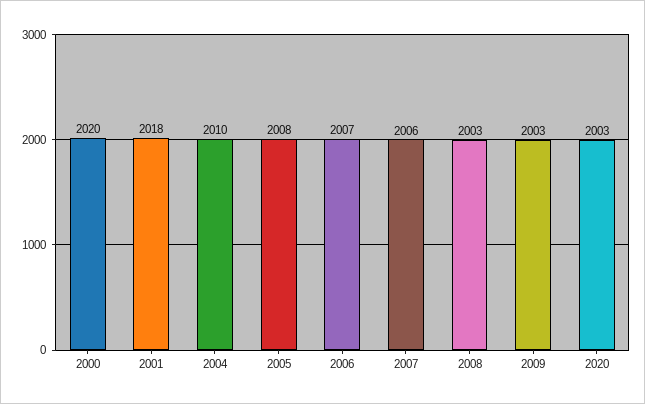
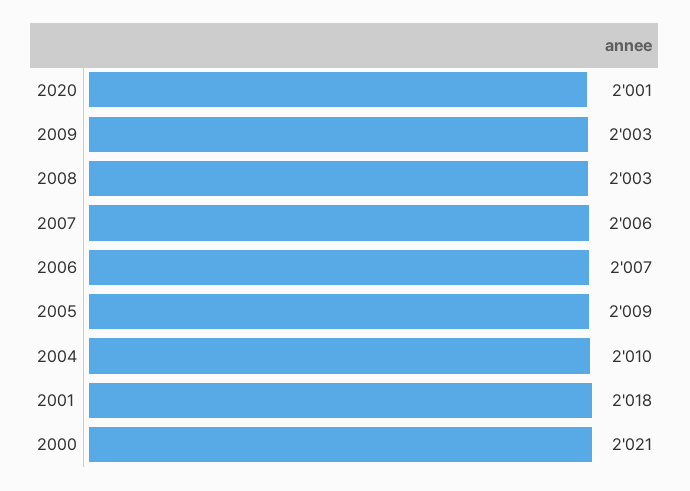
  {
-   "2000": 2020,
+   "2000": 2021,
    "2001": 2018,
    "2004": 2010,
-   "2005": 2008,
+   "2005": 2009,
    "2006": 2007,
    "2007": 2006,
    "2008": 2003,
    "2009": 2003,
-   "2020": 2003
+   "2020": 2001
  }

